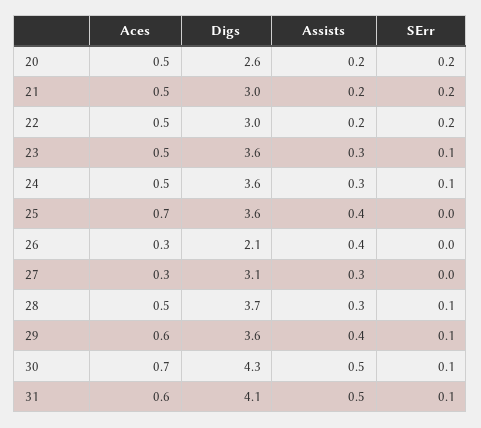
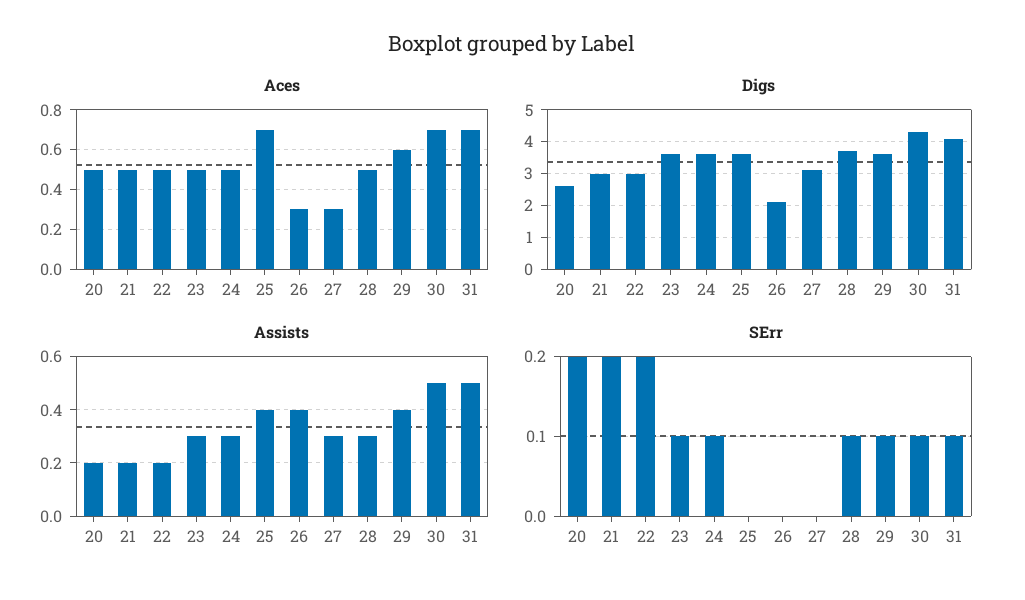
  {
    "Aces": {
      "20": 0.5,
      "21": 0.5,
      "22": 0.5,
      "23": 0.5,
      "24": 0.5,
      "25": 0.7,
      "26": 0.3,
      "27": 0.3,
      "28": 0.5,
      "29": 0.6,
      "30": 0.7,
-     "31": 0.6
+     "31": 0.7
    },
    "Digs": {
      "20": 2.6,
      "21": 3,
      "22": 3,
      "23": 3.6,
      "24": 3.6,
      "25": 3.6,
      "26": 2.1,
      "27": 3.1,
      "28": 3.7,
      "29": 3.6,
      "30": 4.3,
      "31": 4.1
    },
    "Assists": {
      "20": 0.2,
      "21": 0.2,
      "22": 0.2,
      "23": 0.3,
      "24": 0.3,
      "25": 0.4,
      "26": 0.4,
      "27": 0.3,
      "28": 0.3,
      "29": 0.4,
      "30": 0.5,
      "31": 0.5
    },
    "SErr": {
      "20": 0.2,
      "21": 0.2,
      "22": 0.2,
      "23": 0.1,
      "24": 0.1,
      "25": 0,
      "26": 0,
      "27": 0,
      "28": 0.1,
      "29": 0.1,
      "30": 0.1,
      "31": 0.1
    }
  }

